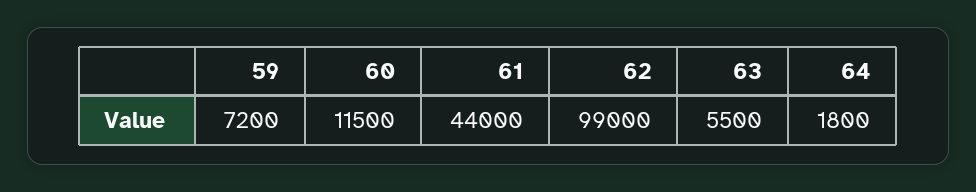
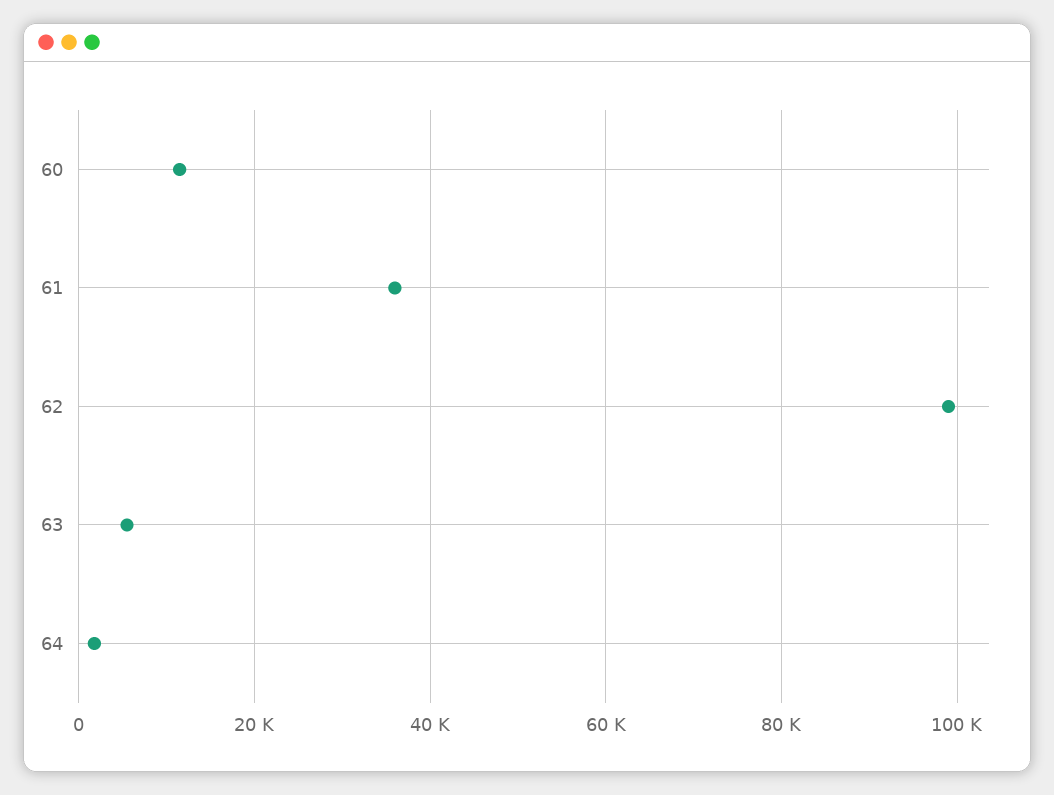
  {
-   "59": 7200,
    "60": 11500,
-   "61": 44000,
+   "61": 36000,
    "62": 99000,
    "63": 5500,
    "64": 1800
  }

